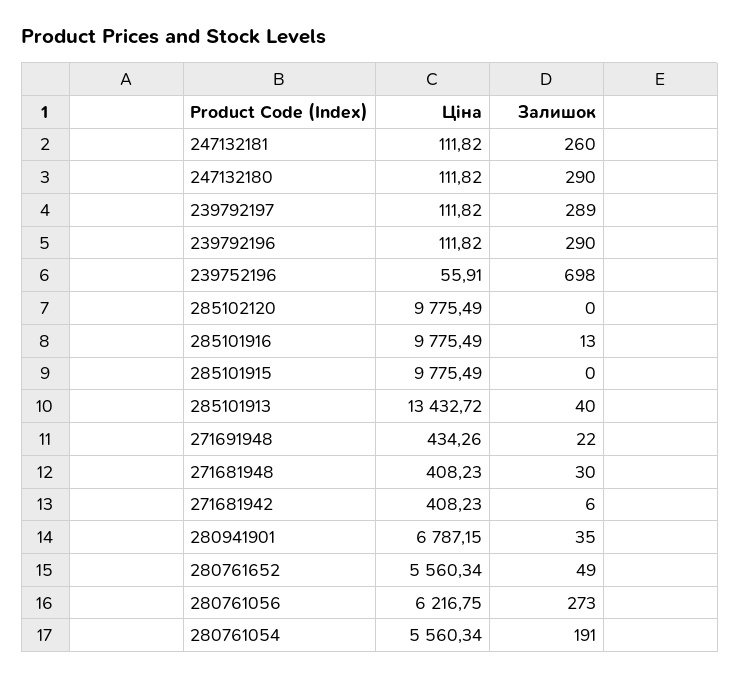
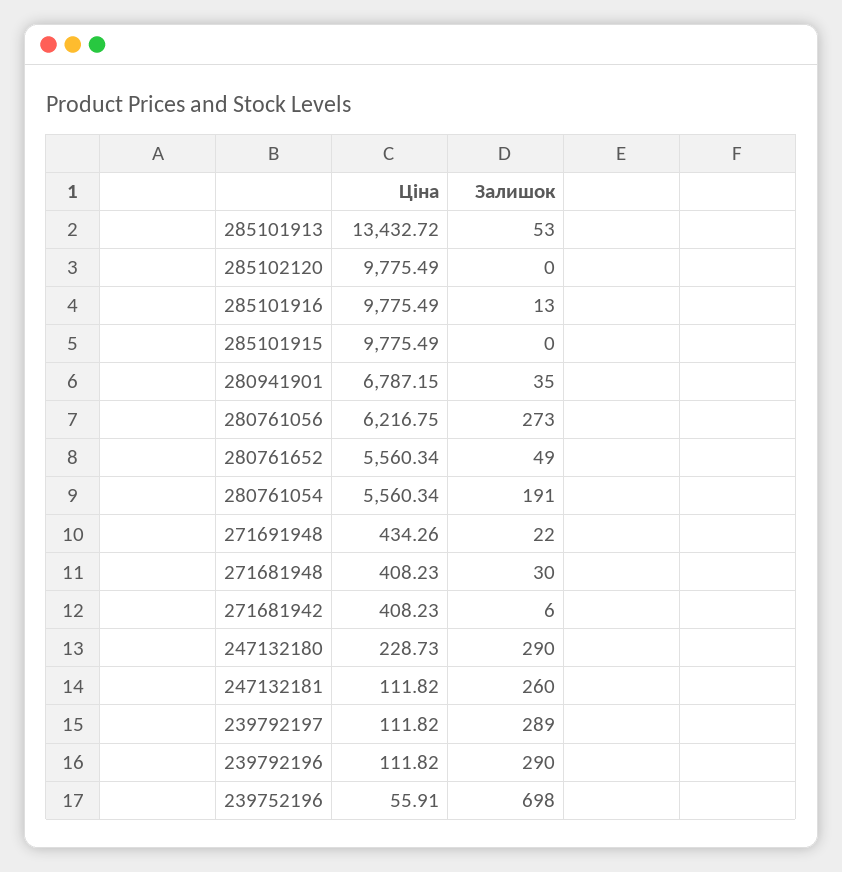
  {
    "Ціна": {
      "247132181": 111.82,
-     "247132180": 111.82,
+     "247132180": 228.73,
      "239792197": 111.82,
      "239792196": 111.82,
      "239752196": 55.91,
      "285102120": 9775.49,
      "285101916": 9775.49,
      "285101915": 9775.49,
      "285101913": 13432.72,
      "271691948": 434.26,
      "271681948": 408.23,
      "271681942": 408.23,
      "280941901": 6787.15,
      "280761652": 5560.34,
      "280761056": 6216.75,
      "280761054": 5560.34
    },
    "Залишок": {
      "247132181": 260,
      "247132180": 290,
      "239792197": 289,
      "239792196": 290,
      "239752196": 698,
      "285102120": 0,
      "285101916": 13,
      "285101915": 0,
-     "285101913": 40,
+     "285101913": 53,
      "271691948": 22,
      "271681948": 30,
      "271681942": 6,
      "280941901": 35,
      "280761652": 49,
      "280761056": 273,
      "280761054": 191
    }
  }

